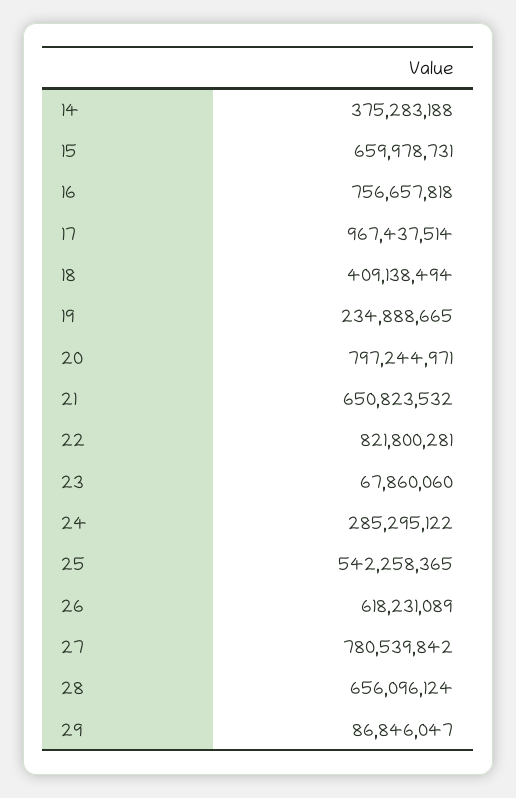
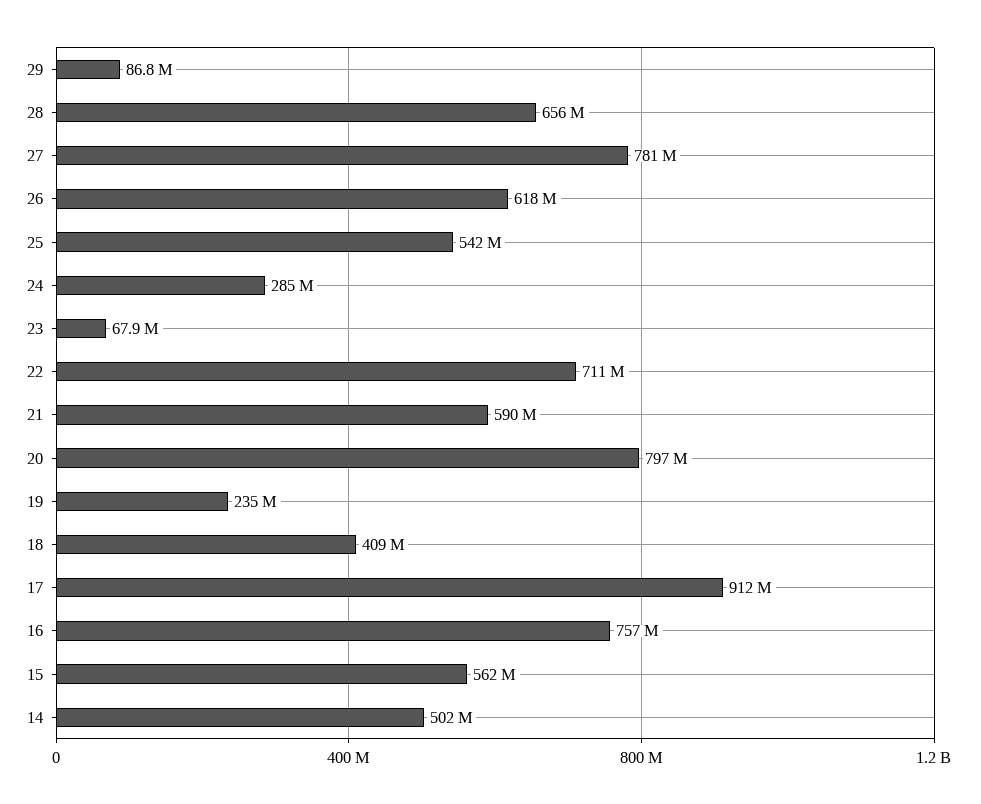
  {
-   "14": 375283188,
+   "14": 502000000,
-   "15": 659978731,
+   "15": 562000000,
    "16": 756657818,
-   "17": 967437514,
+   "17": 912000000,
    "18": 409138494,
    "19": 234888665,
    "20": 797244971,
-   "21": 650823532,
+   "21": 590000000,
-   "22": 821800281,
+   "22": 711000000,
    "23": 67860060,
    "24": 285295122,
    "25": 542258365,
    "26": 618231089,
    "27": 780539842,
    "28": 656096124,
    "29": 86846047
  }

